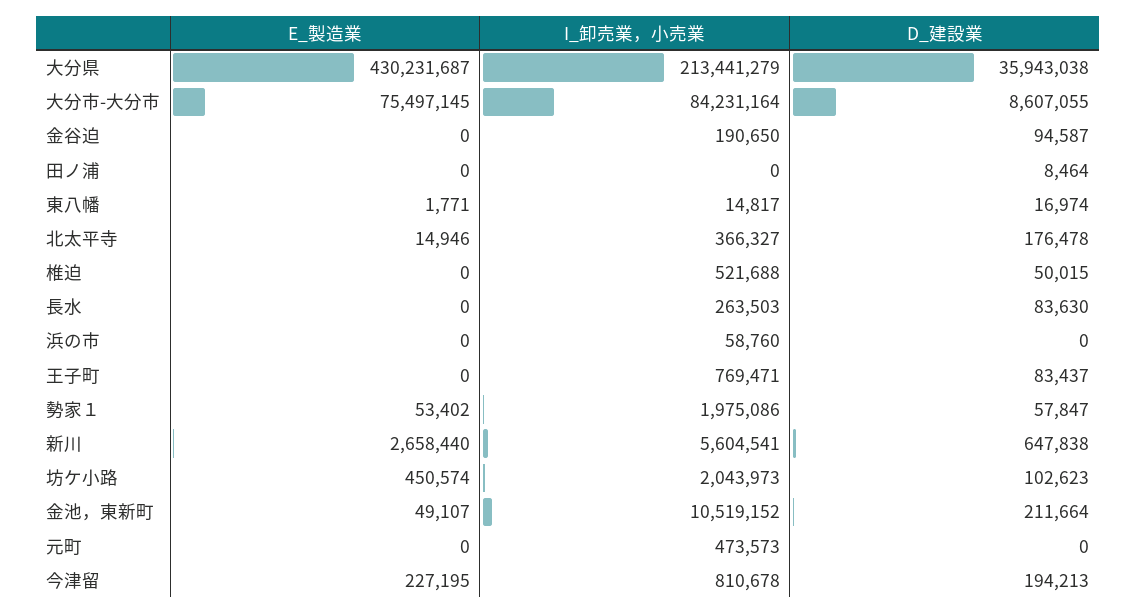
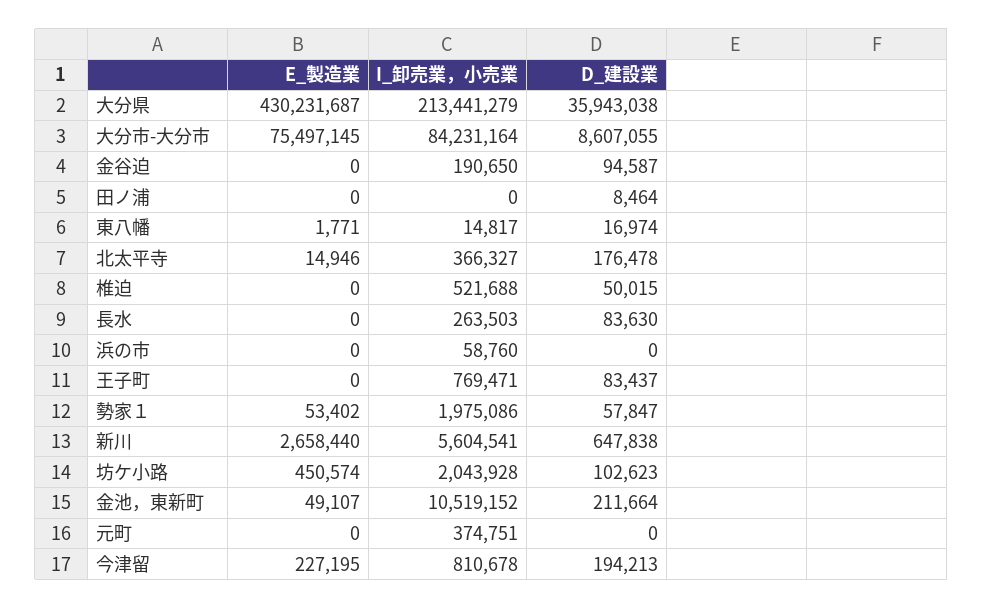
  {
    "E_製造業": {
      "大分県": 430231687,
      "大分市-大分市": 75497145,
      "金谷迫": 0,
      "田ノ浦": 0,
      "東八幡": 1771,
      "北太平寺": 14946,
      "椎迫": 0,
      "長水": 0,
      "浜の市": 0,
      "王子町": 0,
      "勢家１": 53402,
      "新川": 2658440,
      "坊ケ小路": 450574,
      "金池，東新町": 49107,
      "元町": 0,
      "今津留": 227195
    },
    "I_卸売業，小売業": {
      "大分県": 213441279,
      "大分市-大分市": 84231164,
      "金谷迫": 190650,
      "田ノ浦": 0,
      "東八幡": 14817,
      "北太平寺": 366327,
      "椎迫": 521688,
      "長水": 263503,
      "浜の市": 58760,
      "王子町": 769471,
      "勢家１": 1975086,
      "新川": 5604541,
-     "坊ケ小路": 2043973,
+     "坊ケ小路": 2043928,
      "金池，東新町": 10519152,
-     "元町": 473573,
+     "元町": 374751,
      "今津留": 810678
    },
    "D_建設業": {
      "大分県": 35943038,
      "大分市-大分市": 8607055,
      "金谷迫": 94587,
      "田ノ浦": 8464,
      "東八幡": 16974,
      "北太平寺": 176478,
      "椎迫": 50015,
      "長水": 83630,
      "浜の市": 0,
      "王子町": 83437,
      "勢家１": 57847,
      "新川": 647838,
      "坊ケ小路": 102623,
      "金池，東新町": 211664,
      "元町": 0,
      "今津留": 194213
    }
  }

